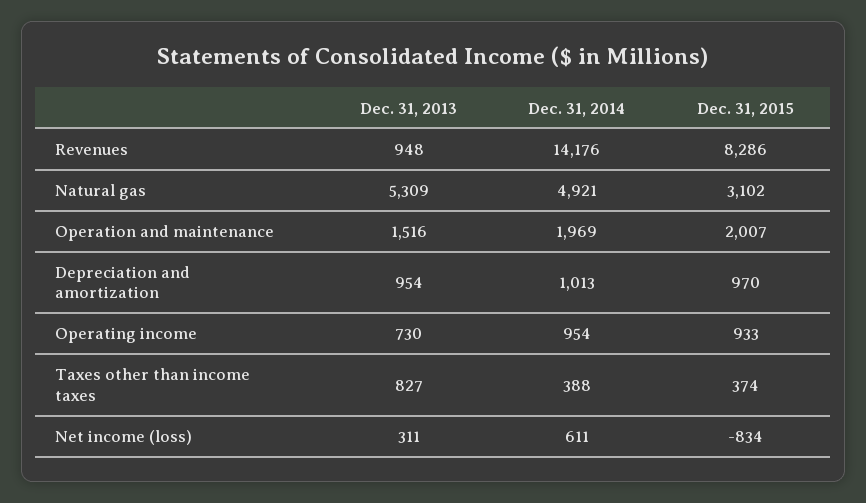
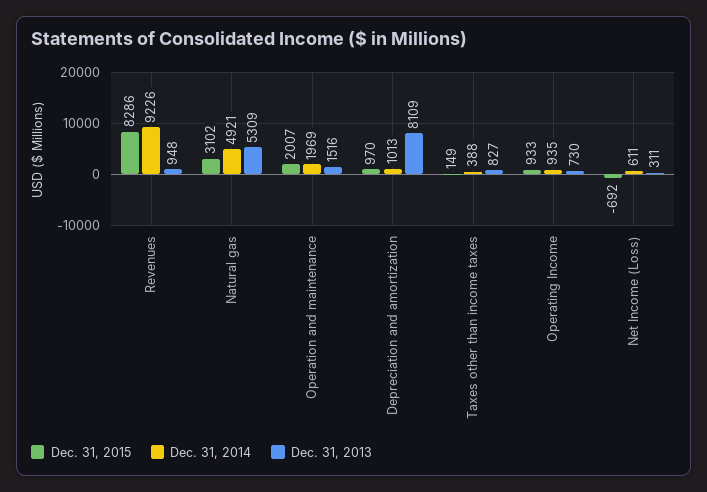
  {
    "Dec. 31, 2013": {
      "Revenues": 948,
      "Natural gas": 5309,
      "Operation and maintenance": 1516,
-     "Depreciation and amortization": 954,
+     "Depreciation and amortization": 8109,
      "Operating income": 730,
      "Taxes other than income taxes": 827,
      "Net income (loss)": 311
    },
    "Dec. 31, 2014": {
-     "Revenues": 14176,
+     "Revenues": 9226,
      "Natural gas": 4921,
      "Operation and maintenance": 1969,
      "Depreciation and amortization": 1013,
-     "Operating income": 954,
+     "Operating income": 935,
      "Taxes other than income taxes": 388,
      "Net income (loss)": 611
    },
    "Dec. 31, 2015": {
      "Revenues": 8286,
      "Natural gas": 3102,
      "Operation and maintenance": 2007,
      "Depreciation and amortization": 970,
      "Operating income": 933,
-     "Taxes other than income taxes": 374,
+     "Taxes other than income taxes": 149,
-     "Net income (loss)": -834
+     "Net income (loss)": -692
    }
  }

